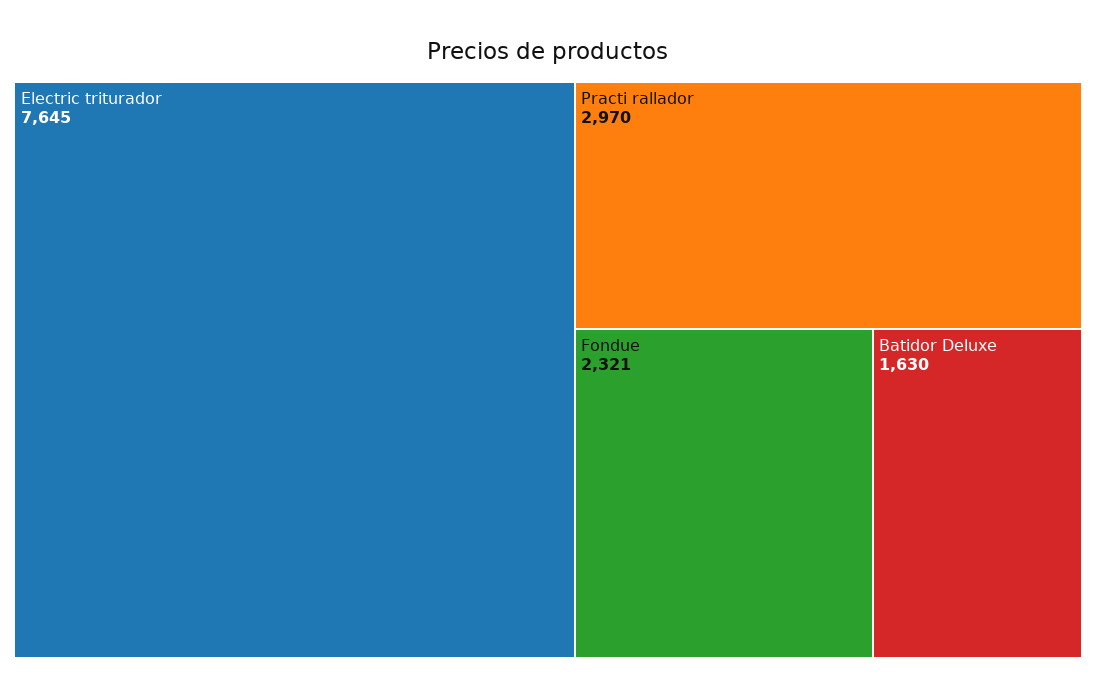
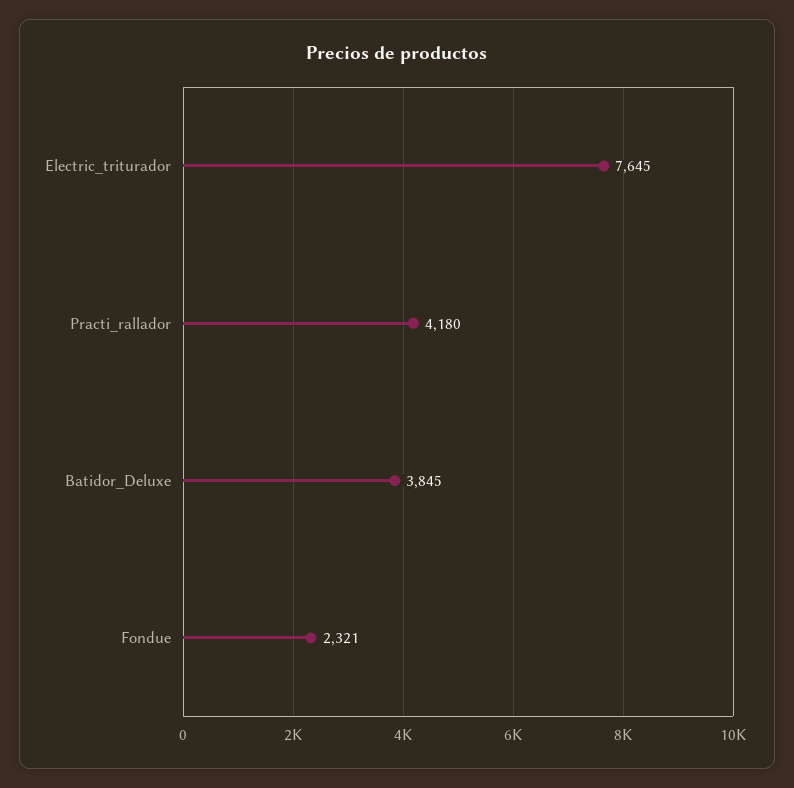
  {
    "Electric triturador": 7645,
-   "Practi rallador": 2970,
+   "Practi rallador": 4180,
    "Fondue": 2321,
-   "Batidor Deluxe": 1630
+   "Batidor Deluxe": 3845
  }

